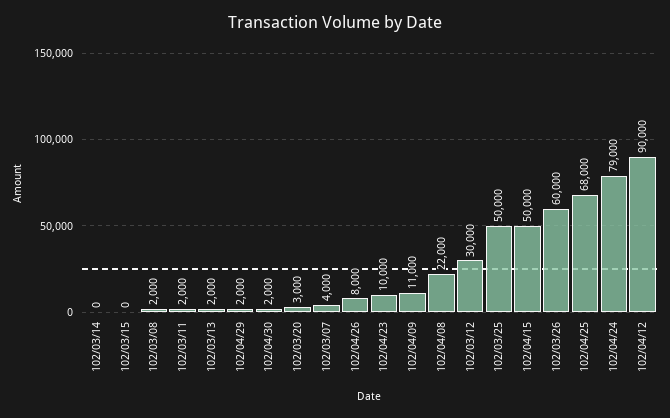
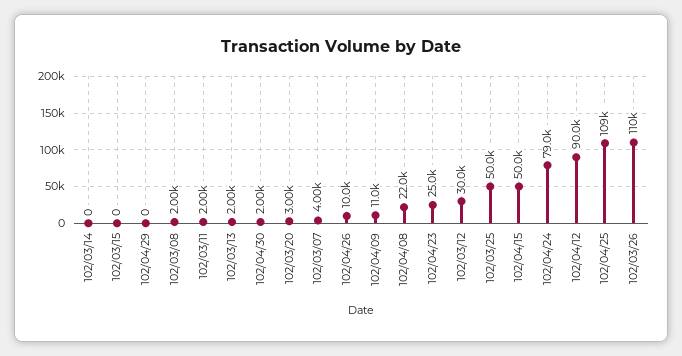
  {
    "102/03/14": 0,
    "102/03/15": 0,
    "102/03/08": 2000,
    "102/03/11": 2000,
    "102/03/13": 2000,
-   "102/04/29": 2000,
+   "102/04/29": 0,
    "102/04/30": 2000,
    "102/03/20": 3000,
    "102/03/07": 4000,
-   "102/04/26": 8000,
+   "102/04/26": 10000,
-   "102/04/23": 10000,
+   "102/04/23": 25000,
    "102/04/09": 11000,
    "102/04/08": 22000,
    "102/03/12": 30000,
    "102/03/25": 50000,
    "102/04/15": 50000,
-   "102/03/26": 60000,
+   "102/03/26": 110000,
-   "102/04/25": 68000,
+   "102/04/25": 109000,
    "102/04/24": 79000,
    "102/04/12": 90000
  }

